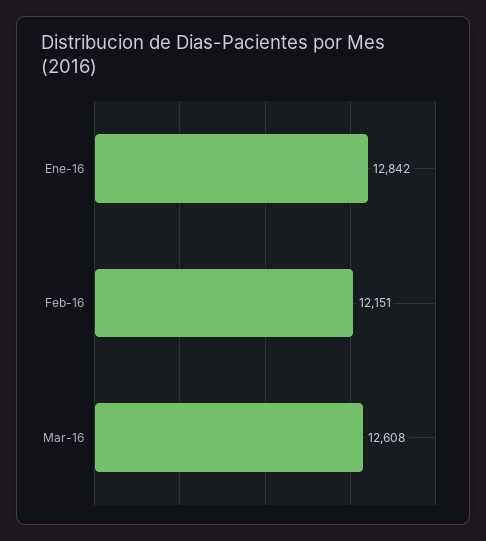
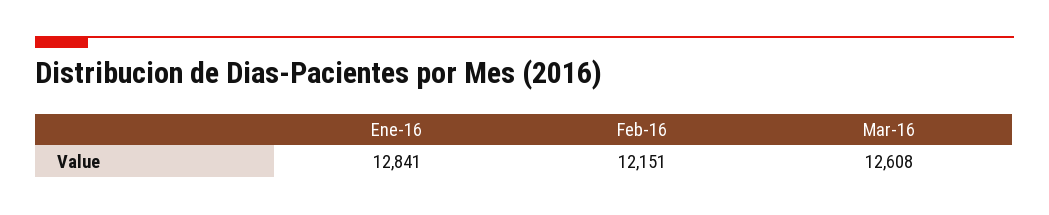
  {
-   "Ene-16": 12842,
+   "Ene-16": 12841,
    "Feb-16": 12151,
    "Mar-16": 12608
  }

